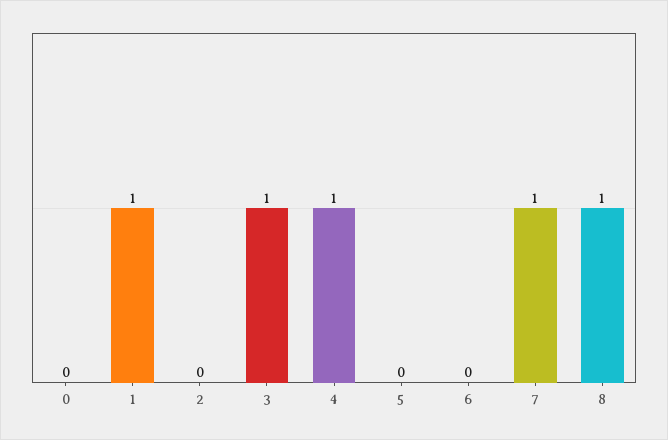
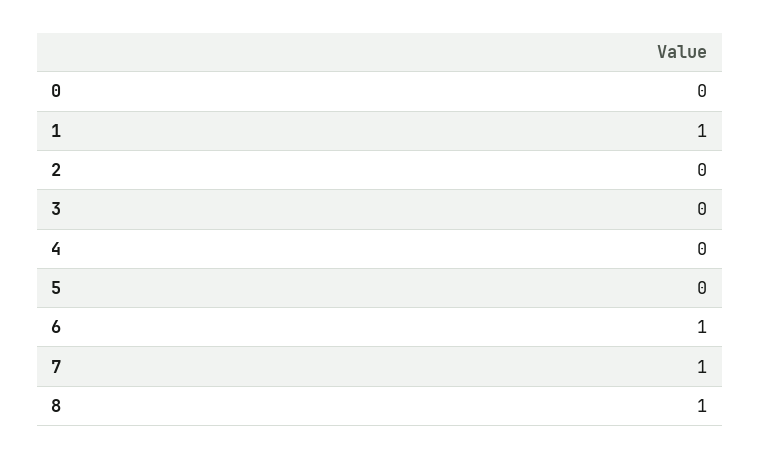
  {
    "0": 0,
    "1": 1,
    "2": 0,
-   "3": 1,
+   "3": 0,
-   "4": 1,
+   "4": 0,
    "5": 0,
-   "6": 0,
+   "6": 1,
    "7": 1,
    "8": 1
  }

